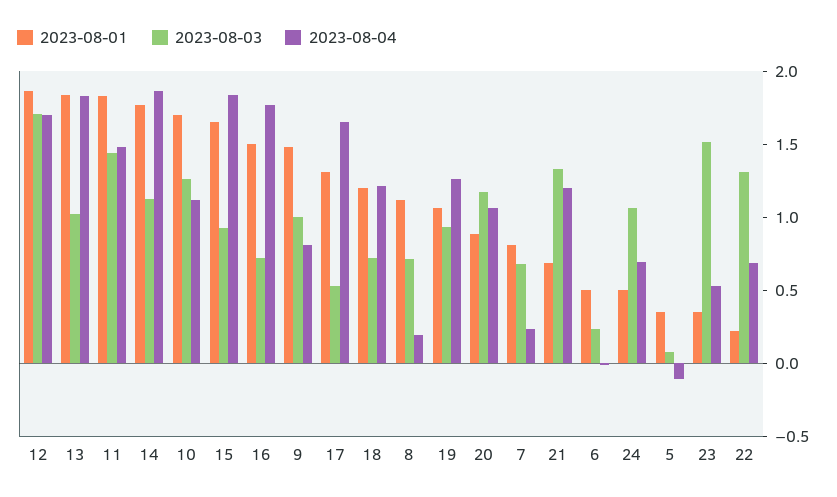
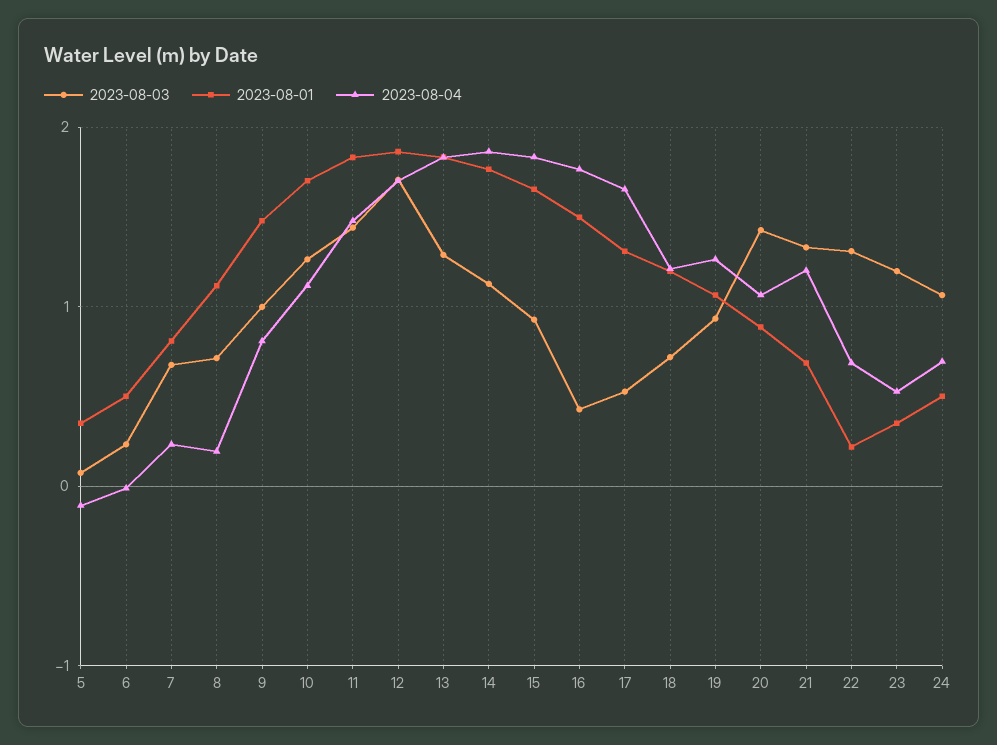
  {
    "2023-08-01": {
      "12": 1.9,
      "13": 1.8,
      "11": 1.8,
      "14": 1.8,
      "10": 1.7,
      "15": 1.7,
      "16": 1.5,
      "9": 1.5,
      "17": 1.3,
      "18": 1.2,
      "8": 1.1,
      "19": 1.1,
      "20": 0.9,
      "7": 0.8,
      "21": 0.7,
      "6": 0.5,
      "24": 0.5,
      "5": 0.4,
      "23": 0.4,
      "22": 0.2
    },
    "2023-08-03": {
      "12": 1.7,
-     "13": 1,
+     "13": 1.3,
      "11": 1.4,
      "14": 1.1,
      "10": 1.3,
      "15": 0.9,
-     "16": 0.7,
+     "16": 0.4,
      "9": 1,
      "17": 0.5,
      "18": 0.7,
      "8": 0.7,
      "19": 0.9,
-     "20": 1.2,
+     "20": 1.4,
      "7": 0.7,
      "21": 1.3,
      "6": 0.2,
      "24": 1.1,
      "5": 0.1,
-     "23": 1.5,
+     "23": 1.2,
      "22": 1.3
    },
    "2023-08-04": {
      "12": 1.7,
      "13": 1.8,
      "11": 1.5,
      "14": 1.9,
      "10": 1.1,
      "15": 1.8,
      "16": 1.8,
      "9": 0.8,
      "17": 1.7,
      "18": 1.2,
      "8": 0.2,
      "19": 1.3,
      "20": 1.1,
      "7": 0.2,
      "21": 1.2,
      "6": 0,
      "24": 0.7,
      "5": -0.1,
      "23": 0.5,
      "22": 0.7
    }
  }

